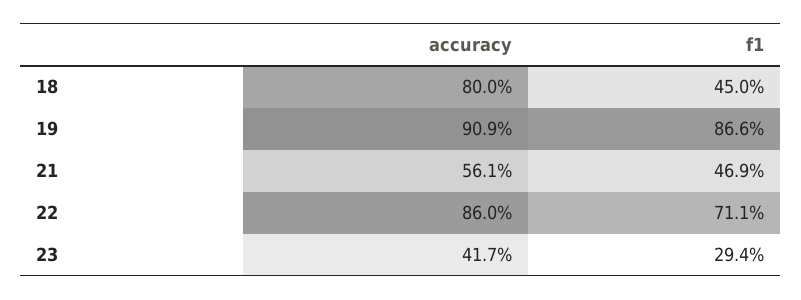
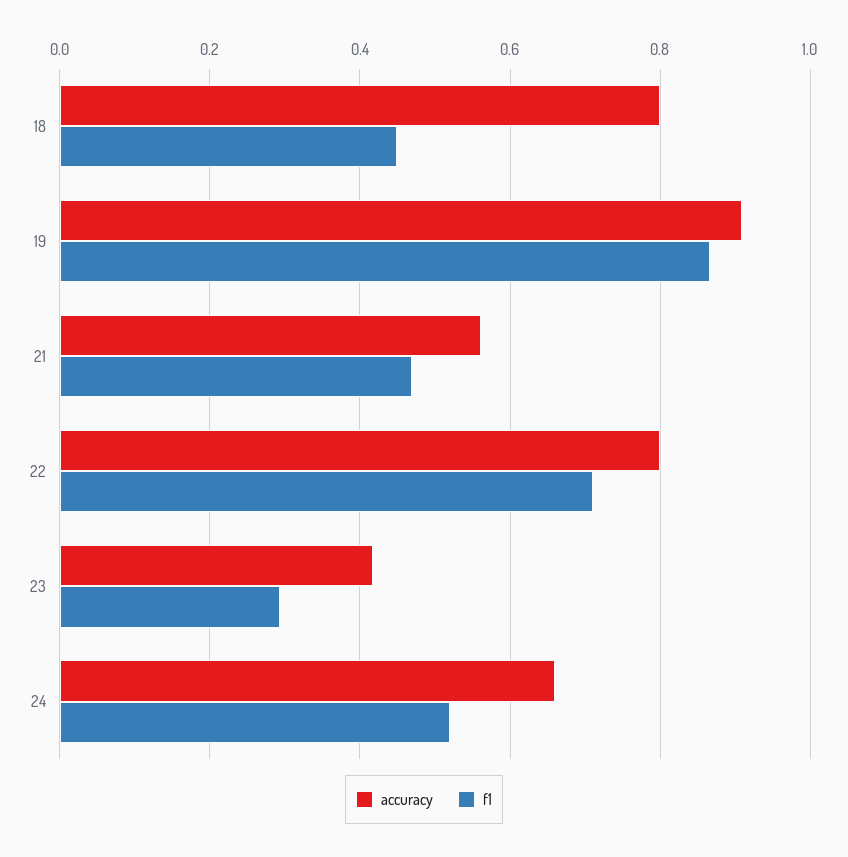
  {
    "accuracy": {
      "18": 0.8,
      "19": 0.909,
      "21": 0.561,
-     "22": 0.86,
+     "22": 0.8,
-     "23": 0.417
+     "23": 0.417,
+     "24": 0.66
    },
    "f1": {
      "18": 0.45,
      "19": 0.866,
      "21": 0.469,
      "22": 0.711,
-     "23": 0.294
+     "23": 0.294,
+     "24": 0.52
    }
  }

